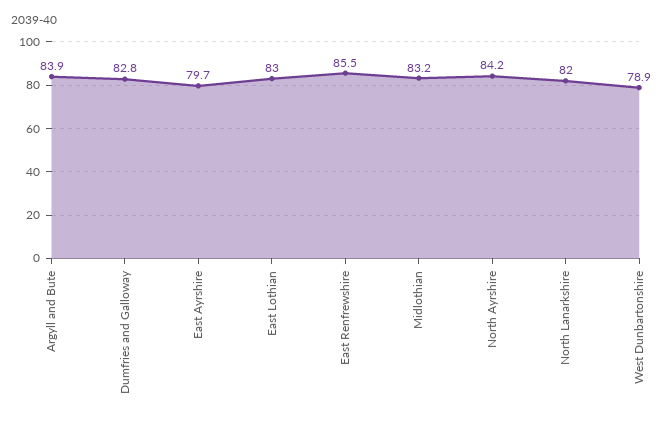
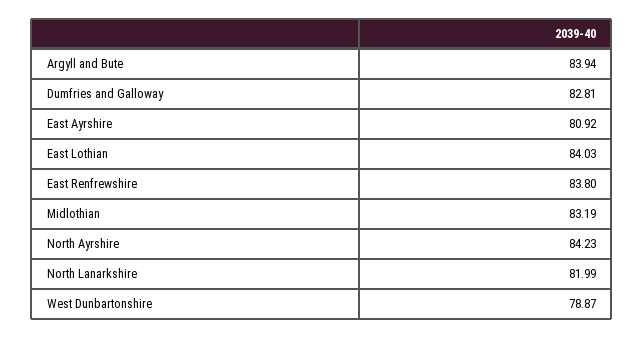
  {
    "Argyll and Bute": 83.94,
    "Dumfries and Galloway": 82.81,
-   "East Ayrshire": 79.7,
+   "East Ayrshire": 80.92,
-   "East Lothian": 83,
+   "East Lothian": 84.03,
-   "East Renfrewshire": 85.5,
+   "East Renfrewshire": 83.8,
    "Midlothian": 83.19,
    "North Ayrshire": 84.23,
    "North Lanarkshire": 81.99,
    "West Dunbartonshire": 78.87
  }

